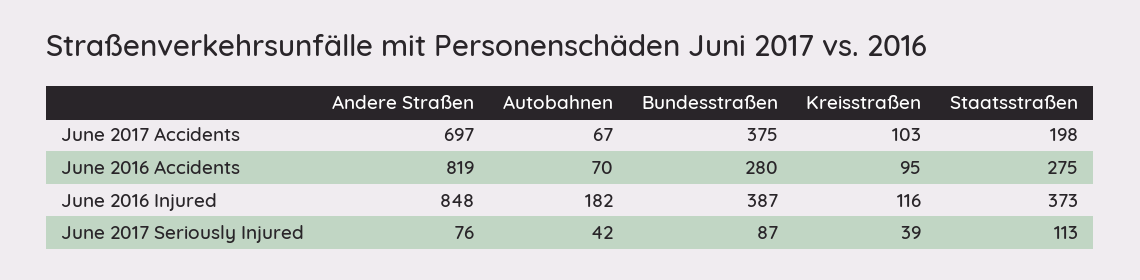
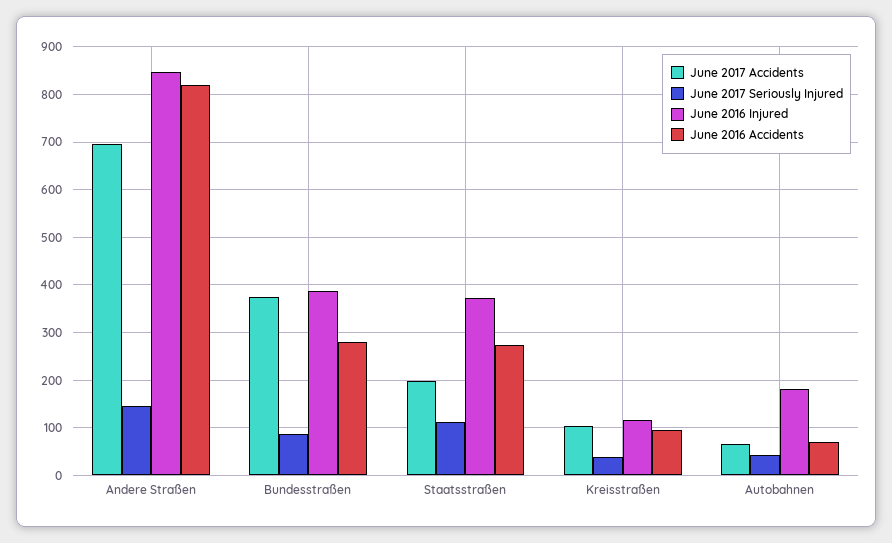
  {
    "June 2017 Accidents": {
      "Andere Straßen": 697,
      "Autobahnen": 67,
      "Bundesstraßen": 375,
      "Kreisstraßen": 103,
      "Staatsstraßen": 198
    },
    "June 2016 Accidents": {
      "Andere Straßen": 819,
      "Autobahnen": 70,
      "Bundesstraßen": 280,
      "Kreisstraßen": 95,
      "Staatsstraßen": 275
    },
    "June 2016 Injured": {
      "Andere Straßen": 848,
      "Autobahnen": 182,
      "Bundesstraßen": 387,
      "Kreisstraßen": 116,
      "Staatsstraßen": 373
    },
    "June 2017 Seriously Injured": {
-     "Andere Straßen": 76,
+     "Andere Straßen": 140,
      "Autobahnen": 42,
      "Bundesstraßen": 87,
      "Kreisstraßen": 39,
      "Staatsstraßen": 113
    }
  }

